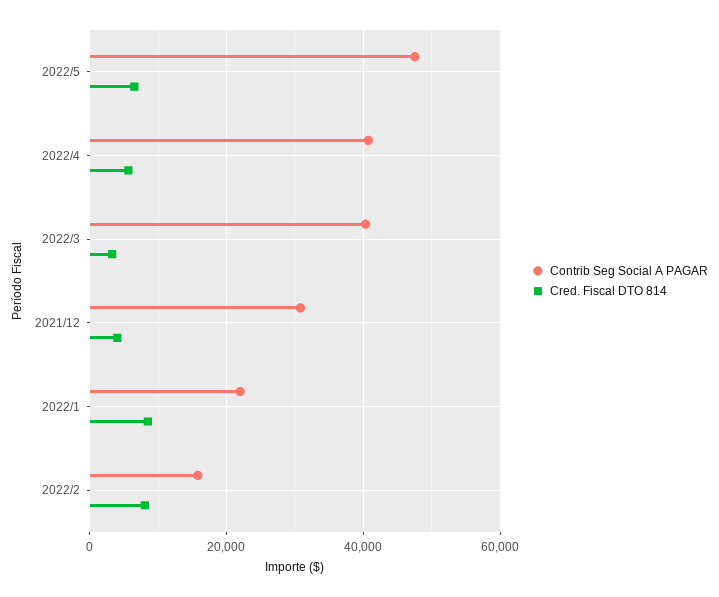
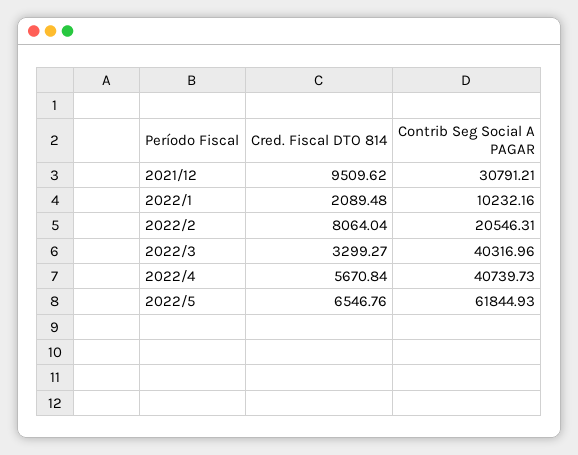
  {
    "Contrib Seg Social A PAGAR": {
-     "2022/5": 48000,
+     "2022/5": 61844.93,
      "2022/4": 40739.73,
      "2022/3": 40316.96,
      "2021/12": 30791.21,
-     "2022/1": 22000,
+     "2022/1": 10232.16,
-     "2022/2": 16000
+     "2022/2": 20546.31
    },
    "Cred. Fiscal DTO 814": {
      "2022/5": 6546.76,
      "2022/4": 5670.84,
      "2022/3": 3299.27,
-     "2021/12": 4000,
+     "2021/12": 9509.62,
-     "2022/1": 8000,
+     "2022/1": 2089.48,
      "2022/2": 8064.04
    }
  }

